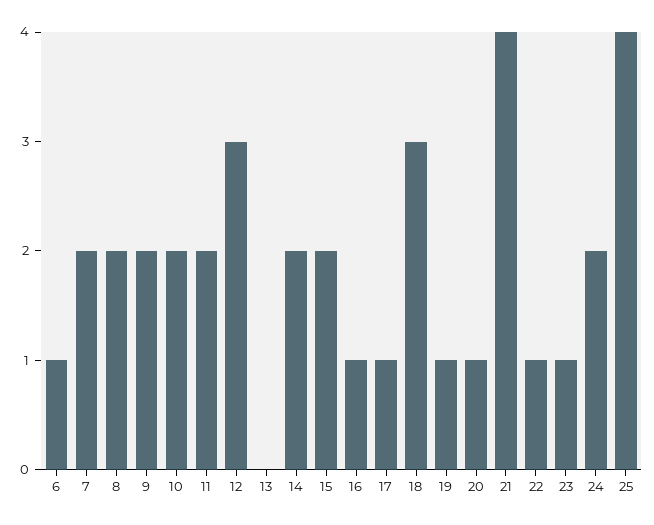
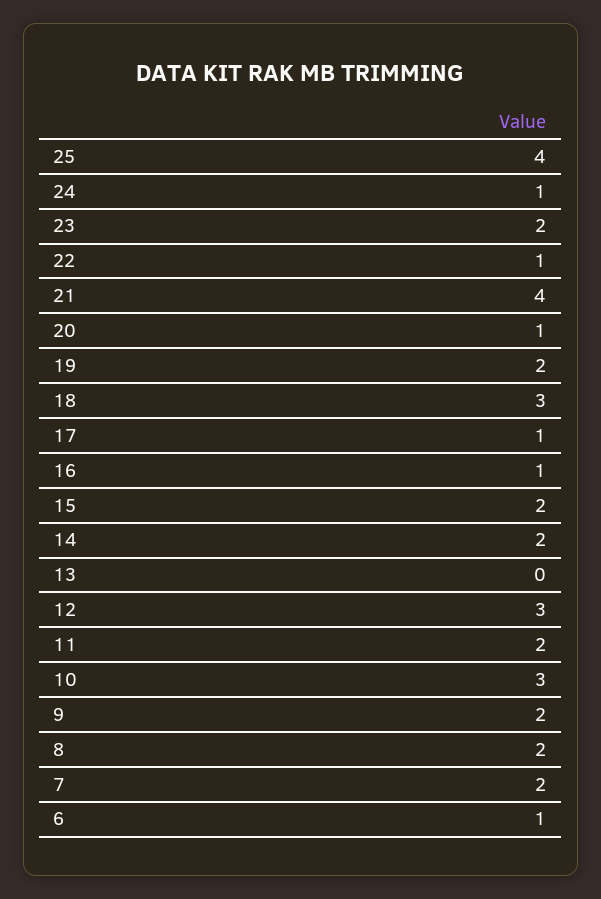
  {
    "6": 1,
    "7": 2,
    "8": 2,
    "9": 2,
-   "10": 2,
+   "10": 3,
    "11": 2,
    "12": 3,
    "13": 0,
    "14": 2,
    "15": 2,
    "16": 1,
    "17": 1,
    "18": 3,
-   "19": 1,
+   "19": 2,
    "20": 1,
    "21": 4,
    "22": 1,
-   "23": 1,
+   "23": 2,
-   "24": 2,
+   "24": 1,
    "25": 4
  }

